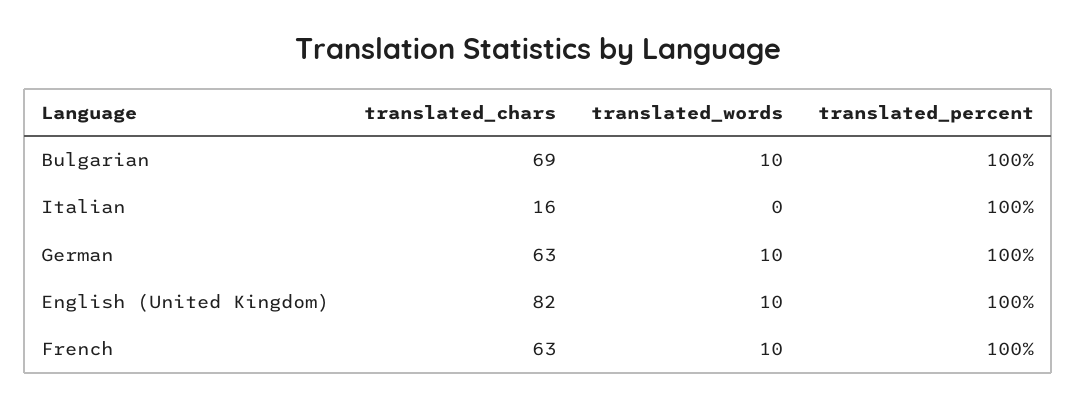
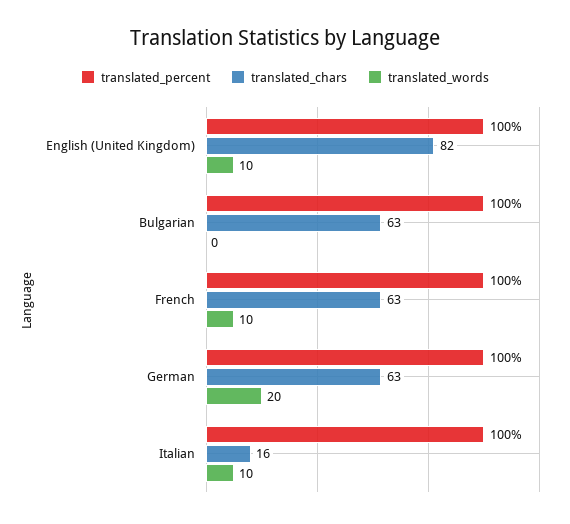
  {
    "translated_chars": {
-     "Bulgarian": 69,
+     "Bulgarian": 63,
      "Italian": 16,
      "German": 63,
      "English (United Kingdom)": 82,
      "French": 63
    },
    "translated_words": {
-     "Bulgarian": 10,
+     "Bulgarian": 0,
-     "Italian": 0,
+     "Italian": 10,
-     "German": 10,
+     "German": 20,
      "English (United Kingdom)": 10,
      "French": 10
    },
    "translated_percent": {
      "Bulgarian": 100,
      "Italian": 100,
      "German": 100,
      "English (United Kingdom)": 100,
      "French": 100
    }
  }

